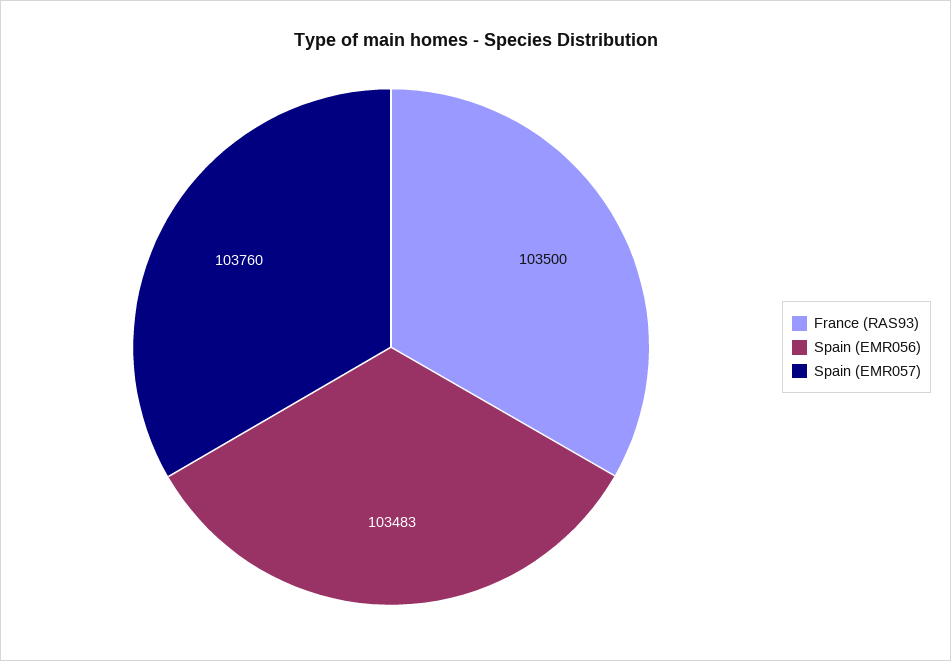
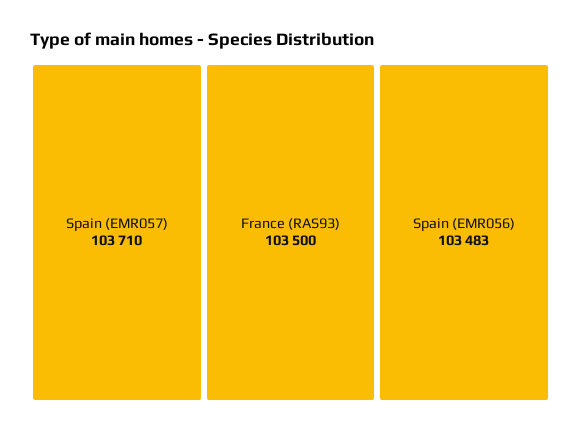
  {
    "France (RAS93)": 103500,
    "Spain (EMR056)": 103483,
-   "Spain (EMR057)": 103760
+   "Spain (EMR057)": 103710
  }

